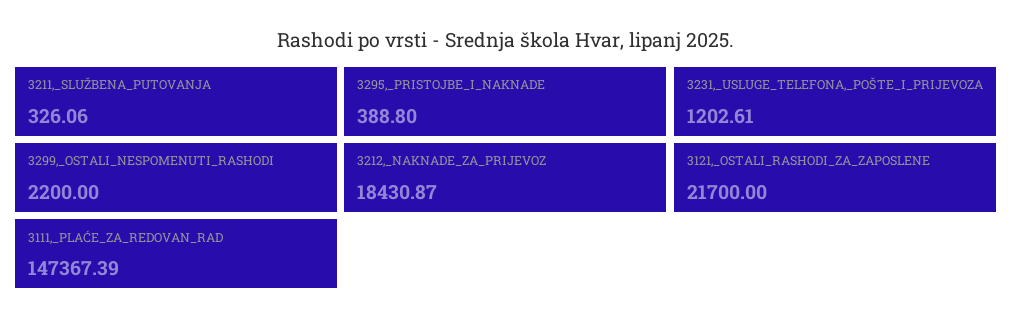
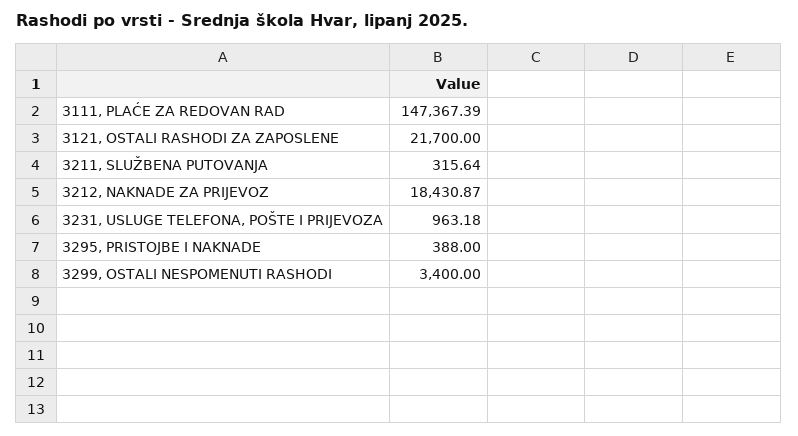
  {
-   "3211,_SLUŽBENA_PUTOVANJA": 326.06,
+   "3211,_SLUŽBENA_PUTOVANJA": 315.64,
-   "3295,_PRISTOJBE_I_NAKNADE": 388.8,
+   "3295,_PRISTOJBE_I_NAKNADE": 388,
-   "3231,_USLUGE_TELEFONA,_POŠTE_I_PRIJEVOZA": 1202.61,
+   "3231,_USLUGE_TELEFONA,_POŠTE_I_PRIJEVOZA": 963.18,
-   "3299,_OSTALI_NESPOMENUTI_RASHODI": 2200,
+   "3299,_OSTALI_NESPOMENUTI_RASHODI": 3400,
    "3212,_NAKNADE_ZA_PRIJEVOZ": 18430.87,
    "3121,_OSTALI_RASHODI_ZA_ZAPOSLENE": 21700,
    "3111,_PLAĆE_ZA_REDOVAN_RAD": 147367.39
  }

